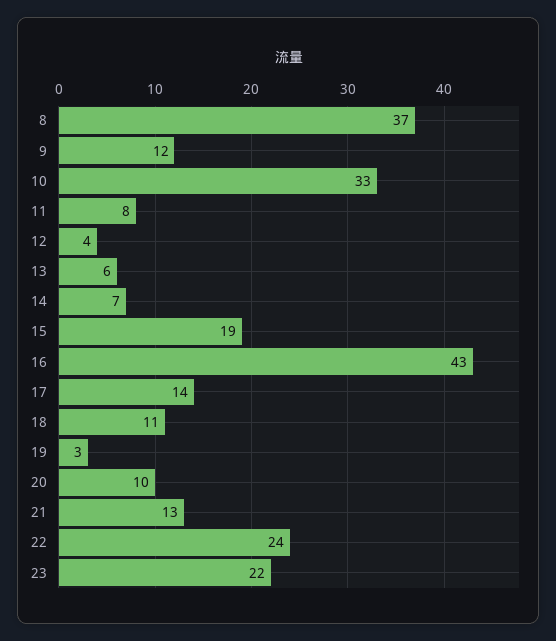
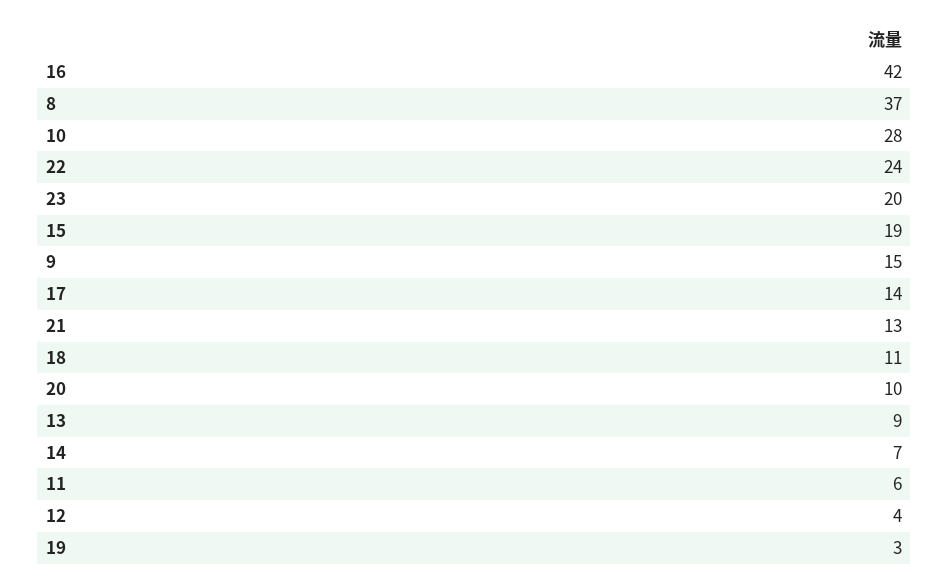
  {
    "8": 37,
-   "9": 12,
+   "9": 15,
-   "10": 33,
+   "10": 28,
-   "11": 8,
+   "11": 6,
    "12": 4,
-   "13": 6,
+   "13": 9,
    "14": 7,
    "15": 19,
-   "16": 43,
+   "16": 42,
    "17": 14,
    "18": 11,
    "19": 3,
    "20": 10,
    "21": 13,
    "22": 24,
-   "23": 22
+   "23": 20
  }

